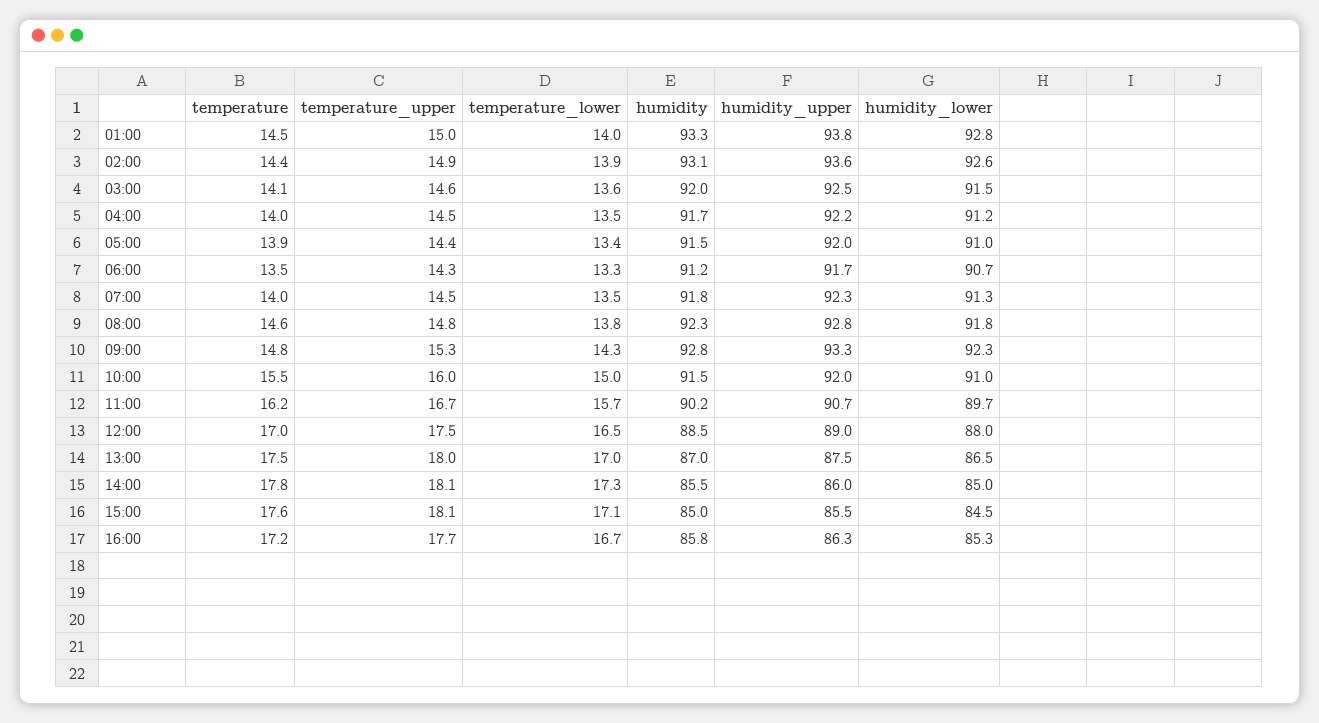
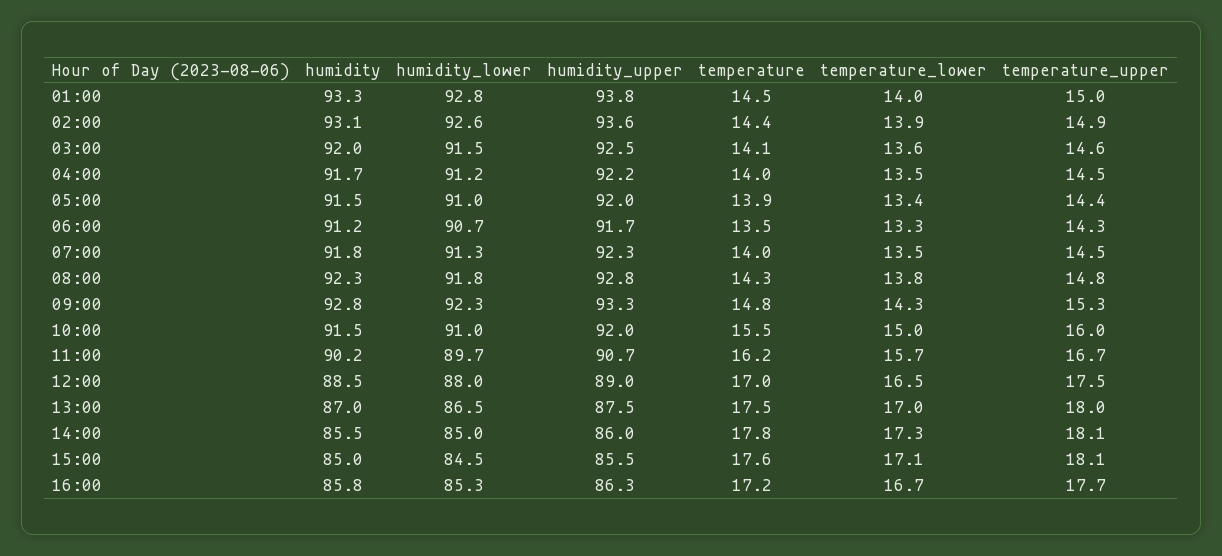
  {
    "temperature": {
      "01:00": 14.5,
      "02:00": 14.4,
      "03:00": 14.1,
      "04:00": 14,
      "05:00": 13.9,
      "06:00": 13.5,
      "07:00": 14,
-     "08:00": 14.6,
+     "08:00": 14.3,
      "09:00": 14.8,
      "10:00": 15.5,
      "11:00": 16.2,
      "12:00": 17,
      "13:00": 17.5,
      "14:00": 17.8,
      "15:00": 17.6,
      "16:00": 17.2
    },
    "temperature_upper": {
      "01:00": 15,
      "02:00": 14.9,
      "03:00": 14.6,
      "04:00": 14.5,
      "05:00": 14.4,
      "06:00": 14.3,
      "07:00": 14.5,
      "08:00": 14.8,
      "09:00": 15.3,
      "10:00": 16,
      "11:00": 16.7,
      "12:00": 17.5,
      "13:00": 18,
      "14:00": 18.1,
      "15:00": 18.1,
      "16:00": 17.7
    },
    "temperature_lower": {
      "01:00": 14,
      "02:00": 13.9,
      "03:00": 13.6,
      "04:00": 13.5,
      "05:00": 13.4,
      "06:00": 13.3,
      "07:00": 13.5,
      "08:00": 13.8,
      "09:00": 14.3,
      "10:00": 15,
      "11:00": 15.7,
      "12:00": 16.5,
      "13:00": 17,
      "14:00": 17.3,
      "15:00": 17.1,
      "16:00": 16.7
    },
    "humidity": {
      "01:00": 93.3,
      "02:00": 93.1,
      "03:00": 92,
      "04:00": 91.7,
      "05:00": 91.5,
      "06:00": 91.2,
      "07:00": 91.8,
      "08:00": 92.3,
      "09:00": 92.8,
      "10:00": 91.5,
      "11:00": 90.2,
      "12:00": 88.5,
      "13:00": 87,
      "14:00": 85.5,
      "15:00": 85,
      "16:00": 85.8
    },
    "humidity_upper": {
      "01:00": 93.8,
      "02:00": 93.6,
      "03:00": 92.5,
      "04:00": 92.2,
      "05:00": 92,
      "06:00": 91.7,
      "07:00": 92.3,
      "08:00": 92.8,
      "09:00": 93.3,
      "10:00": 92,
      "11:00": 90.7,
      "12:00": 89,
      "13:00": 87.5,
      "14:00": 86,
      "15:00": 85.5,
      "16:00": 86.3
    },
    "humidity_lower": {
      "01:00": 92.8,
      "02:00": 92.6,
      "03:00": 91.5,
      "04:00": 91.2,
      "05:00": 91,
      "06:00": 90.7,
      "07:00": 91.3,
      "08:00": 91.8,
      "09:00": 92.3,
      "10:00": 91,
      "11:00": 89.7,
      "12:00": 88,
      "13:00": 86.5,
      "14:00": 85,
      "15:00": 84.5,
      "16:00": 85.3
    }
  }

